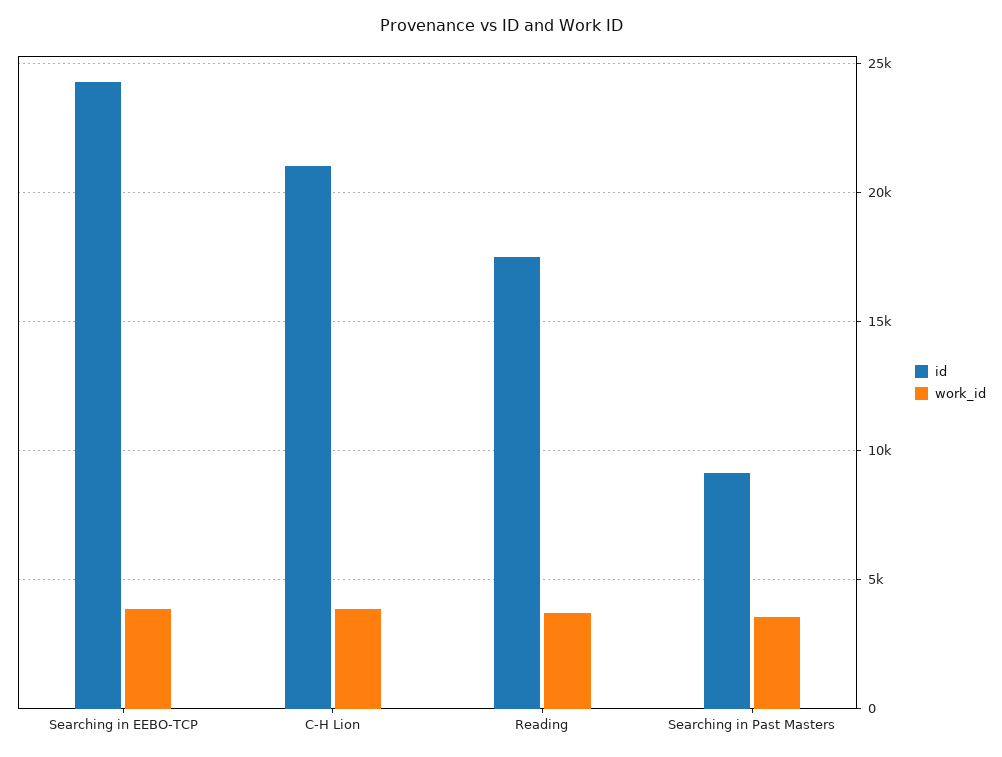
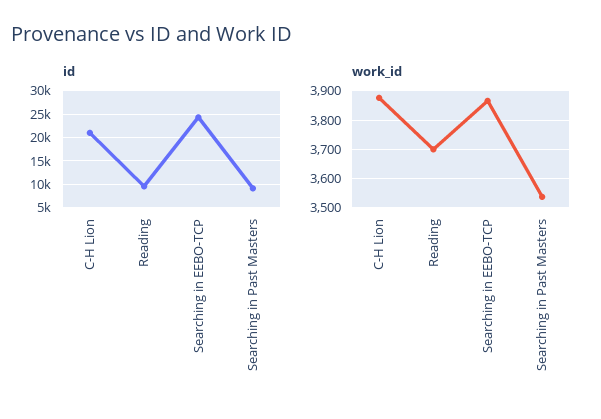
  {
    "id": {
      "Searching in EEBO-TCP": 24500,
      "C-H Lion": 21000,
-     "Reading": 17500,
+     "Reading": 10000,
      "Searching in Past Masters": 9000
    },
    "work_id": {
      "Searching in EEBO-TCP": 3875,
      "C-H Lion": 3875,
      "Reading": 3700,
      "Searching in Past Masters": 3525
    }
  }

